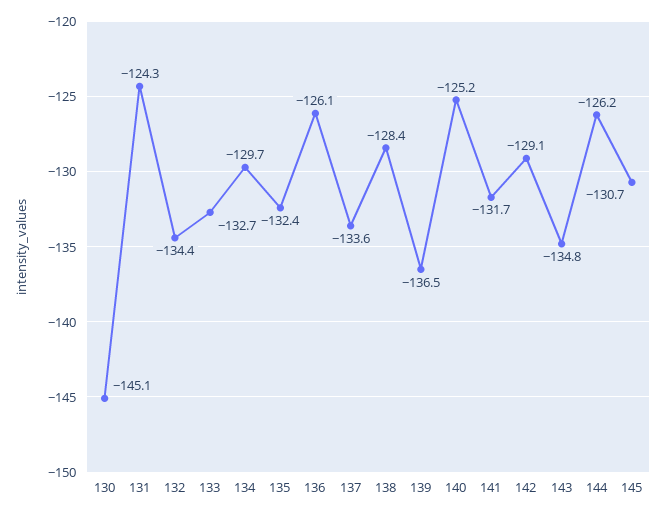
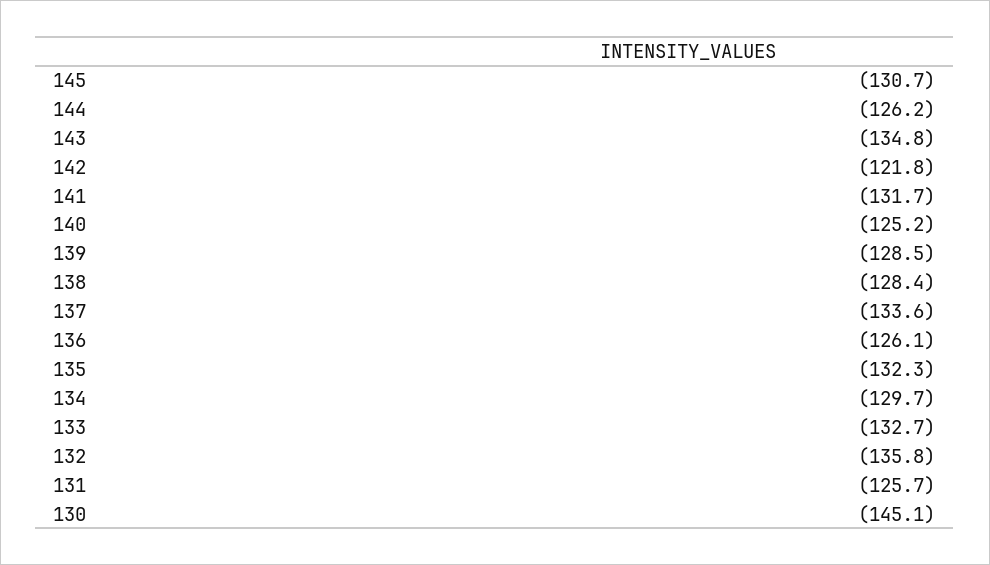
  {
    "130": -145.1,
-   "131": -124.3,
+   "131": -125.7,
-   "132": -134.4,
+   "132": -135.8,
    "133": -132.7,
    "134": -129.7,
-   "135": -132.4,
+   "135": -132.3,
    "136": -126.1,
    "137": -133.6,
    "138": -128.4,
-   "139": -136.5,
+   "139": -128.5,
    "140": -125.2,
    "141": -131.7,
-   "142": -129.1,
+   "142": -121.8,
    "143": -134.8,
    "144": -126.2,
    "145": -130.7
  }

